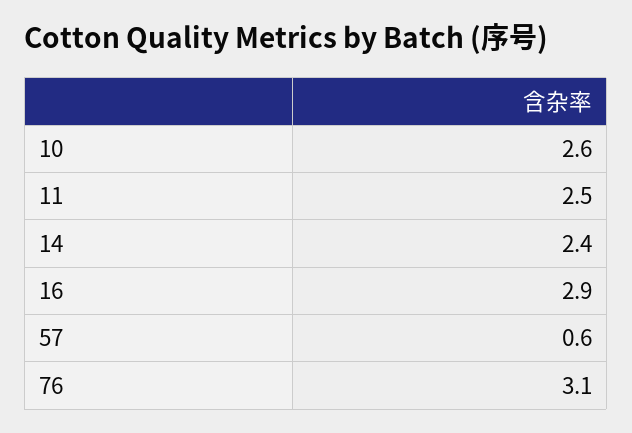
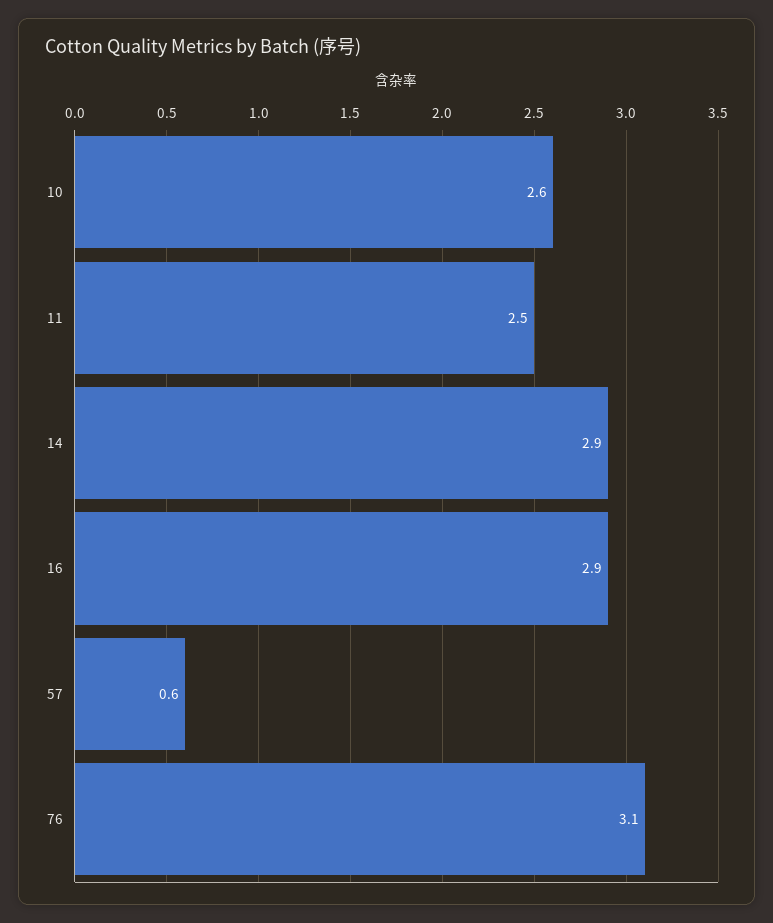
  {
    "10": 2.6,
    "11": 2.5,
-   "14": 2.4,
+   "14": 2.9,
    "16": 2.9,
    "57": 0.6,
    "76": 3.1
  }

